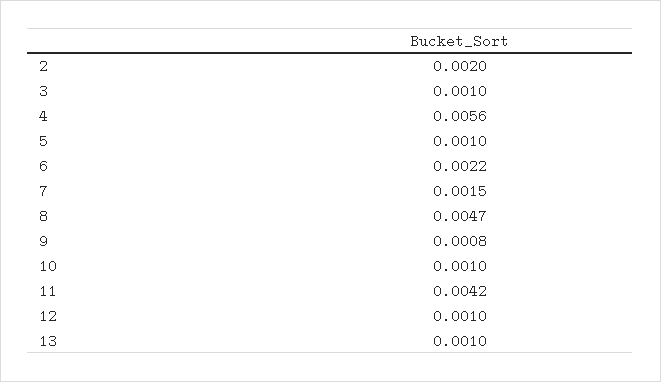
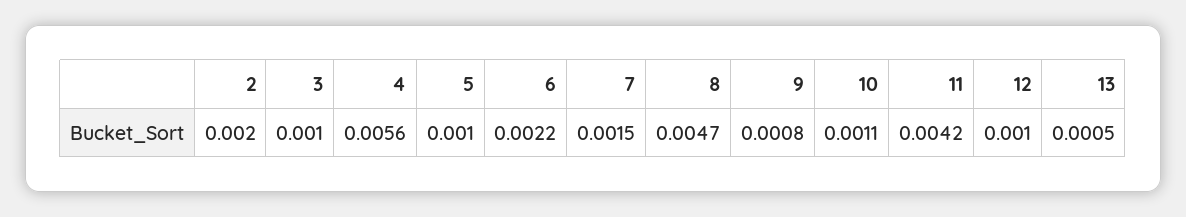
  {
    "2": 0.002,
    "3": 0.001,
    "4": 0.0056,
    "5": 0.001,
    "6": 0.0022,
    "7": 0.0015,
    "8": 0.0047,
    "9": 0.0008,
-   "10": 0.001,
+   "10": 0.0011,
    "11": 0.0042,
    "12": 0.001,
-   "13": 0.001
+   "13": 0.0005
  }

